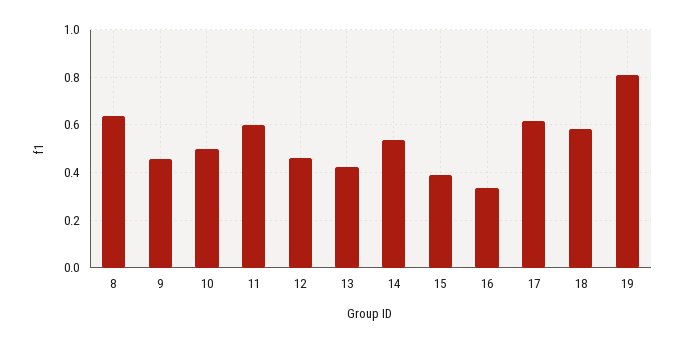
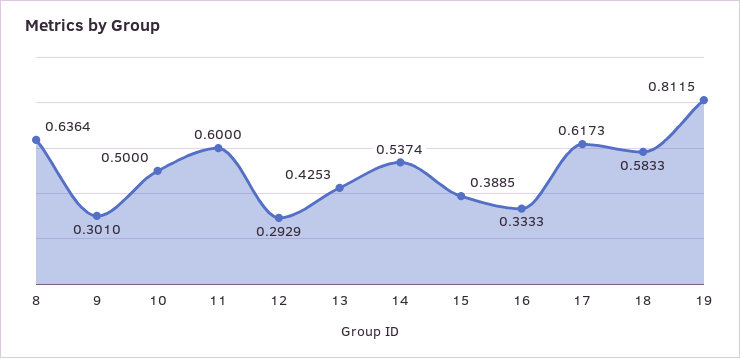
  {
    "8": 0.6364,
-   "9": 0.45,
+   "9": 0.301,
    "10": 0.5,
    "11": 0.6,
-   "12": 0.45,
+   "12": 0.2929,
    "13": 0.4253,
    "14": 0.5374,
    "15": 0.3885,
    "16": 0.3333,
    "17": 0.6173,
    "18": 0.5833,
    "19": 0.8115
  }

